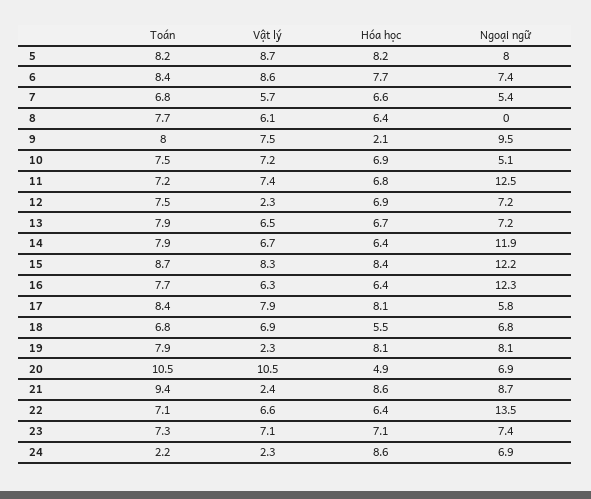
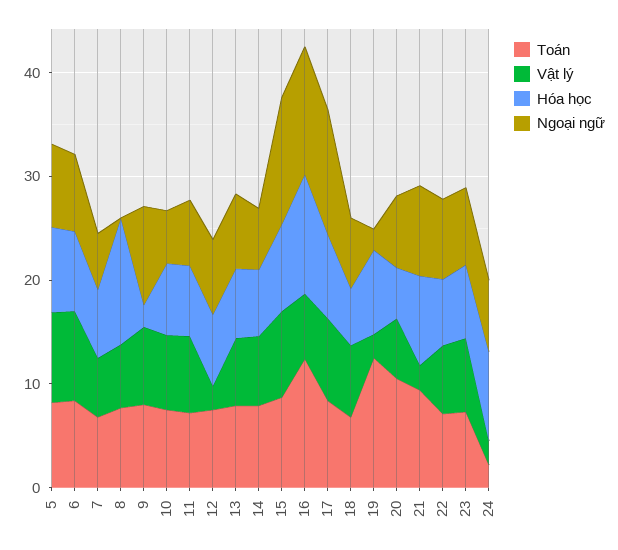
  {
    "Toán": {
      "5": 8.2,
      "6": 8.4,
      "7": 6.8,
      "8": 7.7,
      "9": 8,
      "10": 7.5,
      "11": 7.2,
      "12": 7.5,
      "13": 7.9,
      "14": 7.9,
      "15": 8.7,
-     "16": 7.7,
+     "16": 12,
      "17": 8.4,
      "18": 6.8,
-     "19": 7.9,
+     "19": 12,
      "20": 10.5,
      "21": 9.4,
      "22": 7.1,
      "23": 7.3,
      "24": 2.2
    },
    "Vật lý": {
      "5": 8.7,
      "6": 8.6,
      "7": 5.7,
      "8": 6.1,
      "9": 7.5,
      "10": 7.2,
      "11": 7.4,
      "12": 2.3,
      "13": 6.5,
      "14": 6.7,
      "15": 8.3,
      "16": 6.3,
      "17": 7.9,
      "18": 6.9,
      "19": 2.3,
-     "20": 10.5,
+     "20": 6,
      "21": 2.4,
      "22": 6.6,
      "23": 7.1,
      "24": 2.3
    },
    "Hóa học": {
      "5": 8.2,
      "6": 7.7,
      "7": 6.6,
-     "8": 6.4,
+     "8": 12,
      "9": 2.1,
      "10": 6.9,
      "11": 6.8,
      "12": 6.9,
      "13": 6.7,
      "14": 6.4,
      "15": 8.4,
-     "16": 6.4,
+     "16": 12,
      "17": 8.1,
      "18": 5.5,
      "19": 8.1,
      "20": 4.9,
      "21": 8.6,
      "22": 6.4,
      "23": 7.1,
      "24": 8.6
    },
    "Ngoại ngữ": {
      "5": 8,
      "6": 7.4,
      "7": 5.4,
      "8": 0,
      "9": 9.5,
      "10": 5.1,
-     "11": 12.5,
+     "11": 6,
      "12": 7.2,
      "13": 7.2,
-     "14": 11.9,
+     "14": 6,
      "15": 12.2,
      "16": 12.3,
-     "17": 5.8,
+     "17": 12,
      "18": 6.8,
-     "19": 8.1,
+     "19": 2,
      "20": 6.9,
      "21": 8.7,
-     "22": 13.5,
+     "22": 8,
      "23": 7.4,
      "24": 6.9
    }
  }

